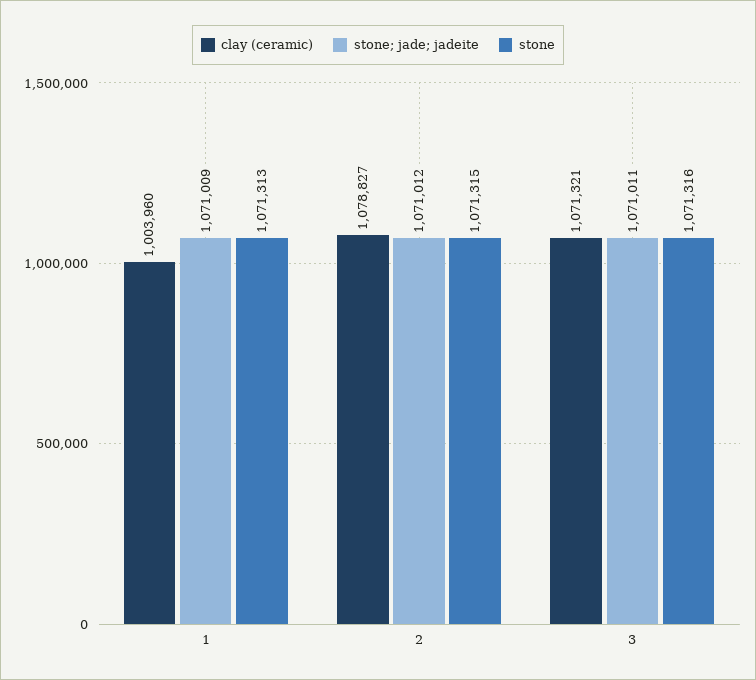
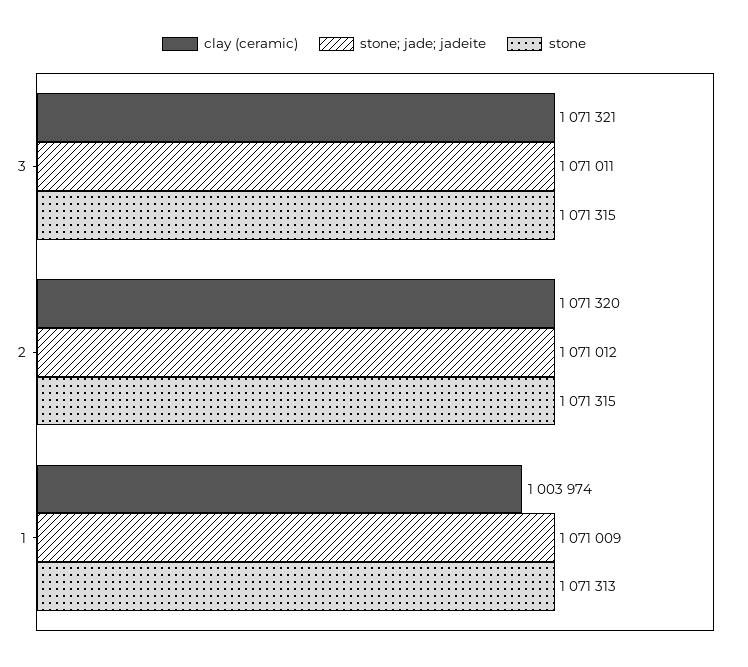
  {
    "clay (ceramic)": {
-     "1": 1003960,
+     "1": 1003974,
-     "2": 1078827,
+     "2": 1071320,
      "3": 1071321
    },
    "stone; jade; jadeite": {
      "1": 1071009,
      "2": 1071012,
      "3": 1071011
    },
    "stone": {
      "1": 1071313,
      "2": 1071315,
-     "3": 1071316
+     "3": 1071315
    }
  }

